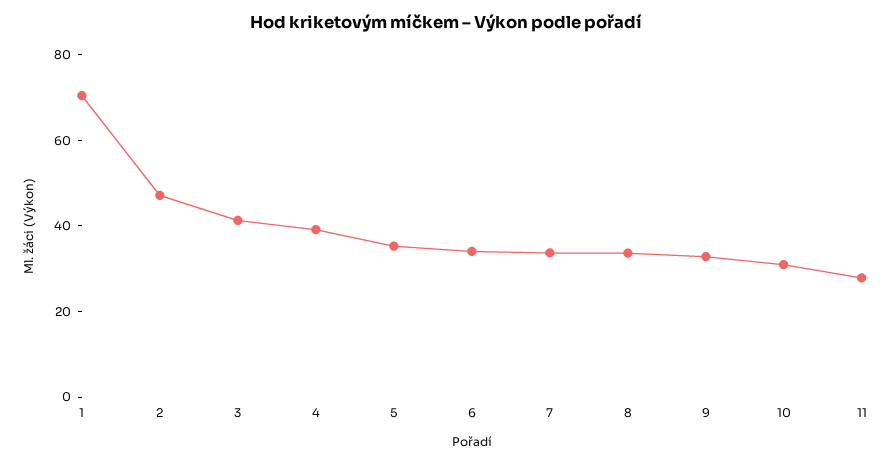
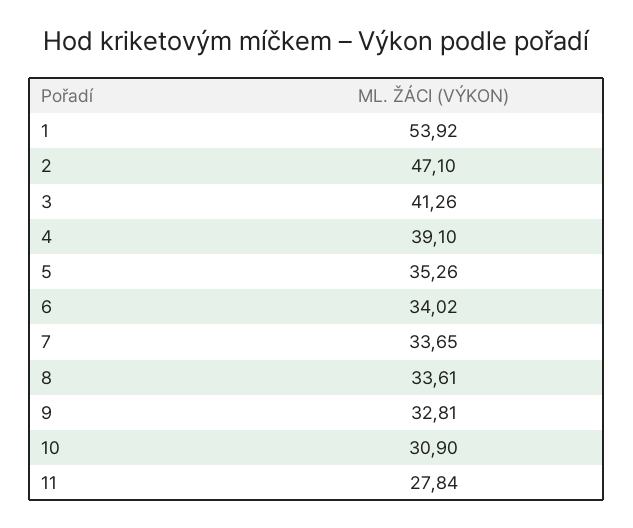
  {
-   "1": 70,
+   "1": 53.92,
    "2": 47.1,
    "3": 41.26,
    "4": 39.1,
    "5": 35.26,
    "6": 34.02,
    "7": 33.65,
    "8": 33.61,
    "9": 32.81,
    "10": 30.9,
    "11": 27.84
  }

